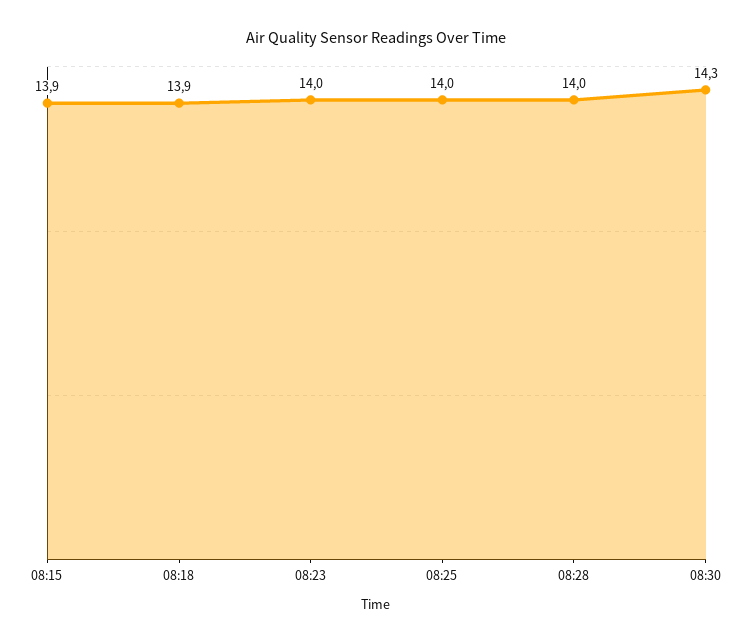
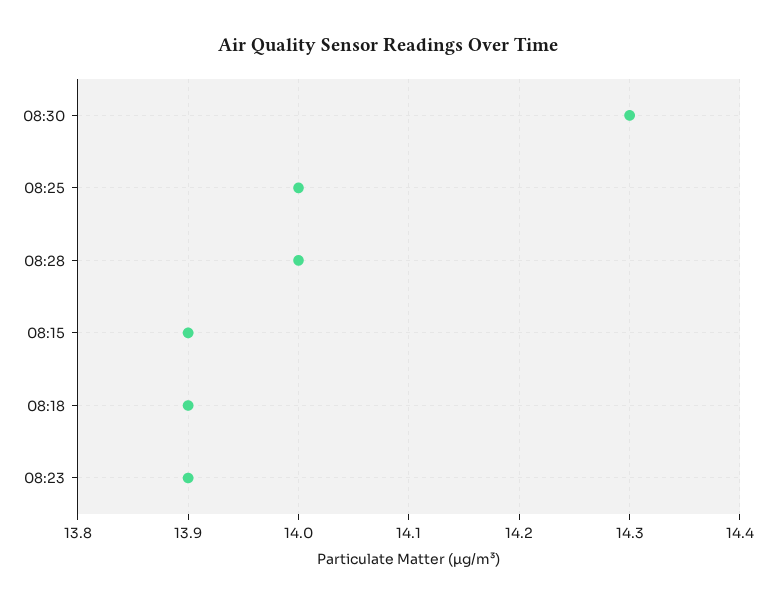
  {
    "08:15": 13.9,
    "08:18": 13.9,
-   "08:23": 14,
+   "08:23": 13.9,
    "08:25": 14,
    "08:28": 14,
    "08:30": 14.3
  }

